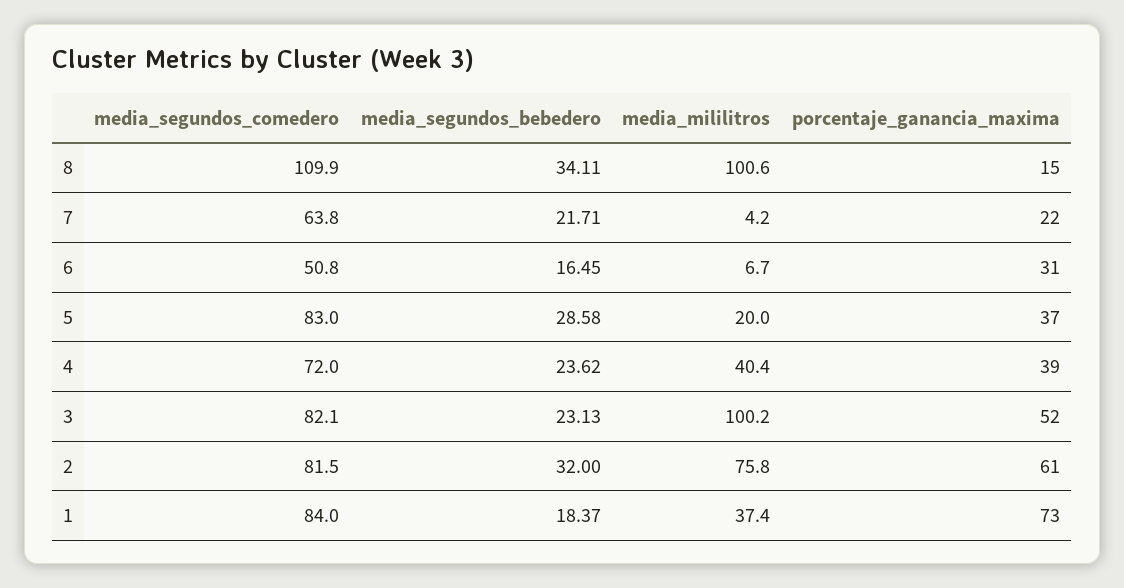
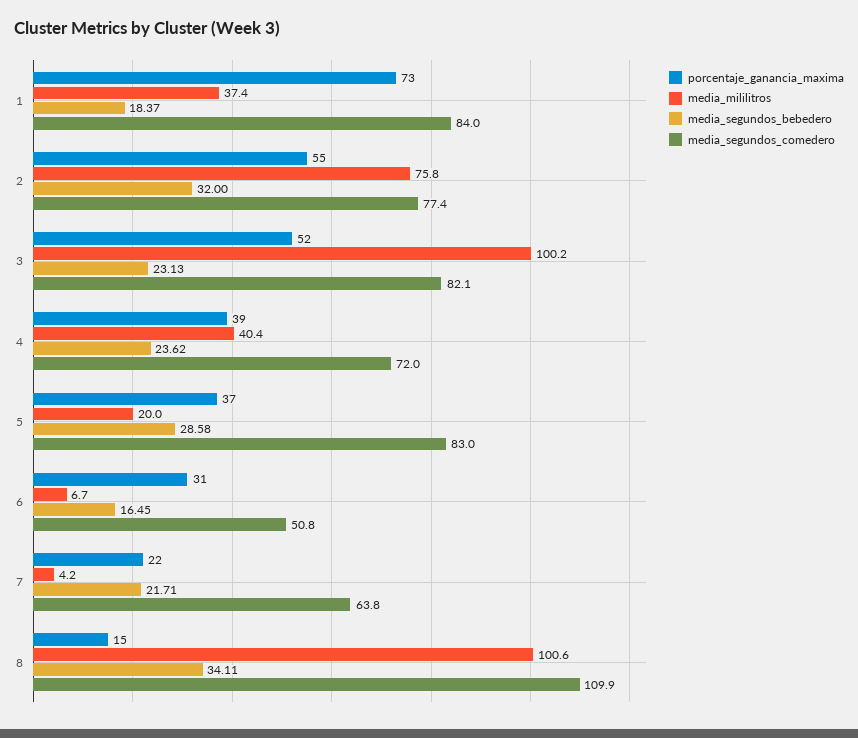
  {
    "media_segundos_comedero": {
      "8": 109.9,
      "7": 63.8,
      "6": 50.8,
      "5": 83,
      "4": 72,
      "3": 82.1,
-     "2": 81.5,
+     "2": 77.4,
      "1": 84
    },
    "media_segundos_bebedero": {
      "8": 34.11,
      "7": 21.71,
      "6": 16.45,
      "5": 28.58,
      "4": 23.62,
      "3": 23.13,
      "2": 32,
      "1": 18.37
    },
    "media_mililitros": {
      "8": 100.6,
      "7": 4.2,
      "6": 6.7,
      "5": 20,
      "4": 40.4,
      "3": 100.2,
      "2": 75.8,
      "1": 37.4
    },
    "porcentaje_ganancia_maxima": {
      "8": 15,
      "7": 22,
      "6": 31,
      "5": 37,
      "4": 39,
      "3": 52,
-     "2": 61,
+     "2": 55,
      "1": 73
    }
  }

